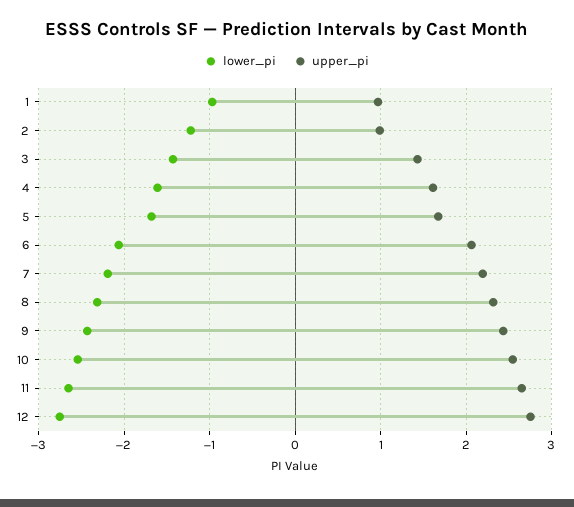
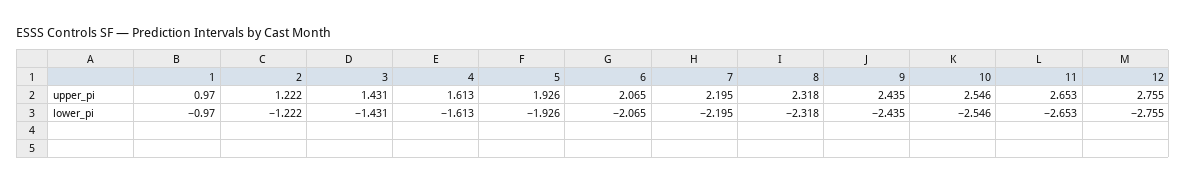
  {
    "lower_pi": {
      "1": -0.97,
      "2": -1.222,
      "3": -1.431,
      "4": -1.613,
-     "5": -1.7,
+     "5": -1.926,
      "6": -2.065,
      "7": -2.195,
      "8": -2.318,
      "9": -2.435,
      "10": -2.546,
      "11": -2.653,
      "12": -2.755
    },
    "upper_pi": {
      "1": 0.97,
-     "2": 1,
+     "2": 1.222,
      "3": 1.431,
      "4": 1.613,
-     "5": 1.7,
+     "5": 1.926,
      "6": 2.065,
      "7": 2.195,
      "8": 2.318,
      "9": 2.435,
      "10": 2.546,
      "11": 2.653,
      "12": 2.755
    }
  }

